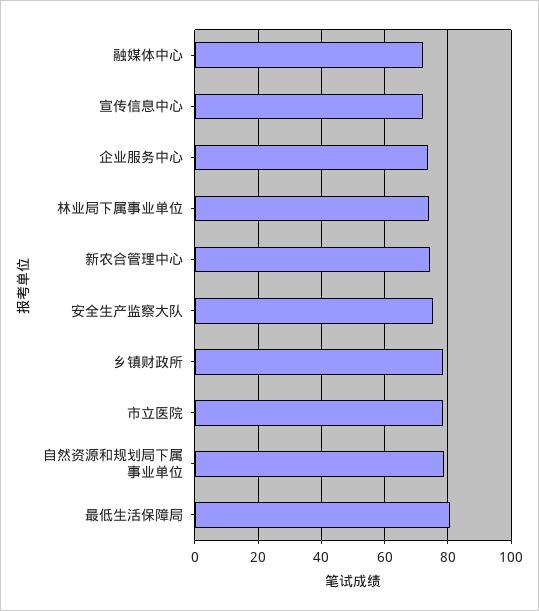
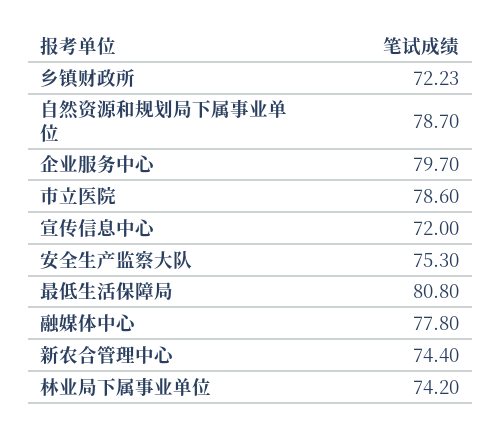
  {
-   "融媒体中心": 72,
+   "融媒体中心": 77.8,
    "宣传信息中心": 72,
-   "企业服务中心": 74,
+   "企业服务中心": 79.7,
    "林业局下属事业单位": 74.2,
    "新农合管理中心": 74.4,
    "安全生产监察大队": 75.3,
-   "乡镇财政所": 78,
+   "乡镇财政所": 72.23,
    "市立医院": 78.6,
    "自然资源和规划局下属事业单位": 78.7,
    "最低生活保障局": 80.8
  }

